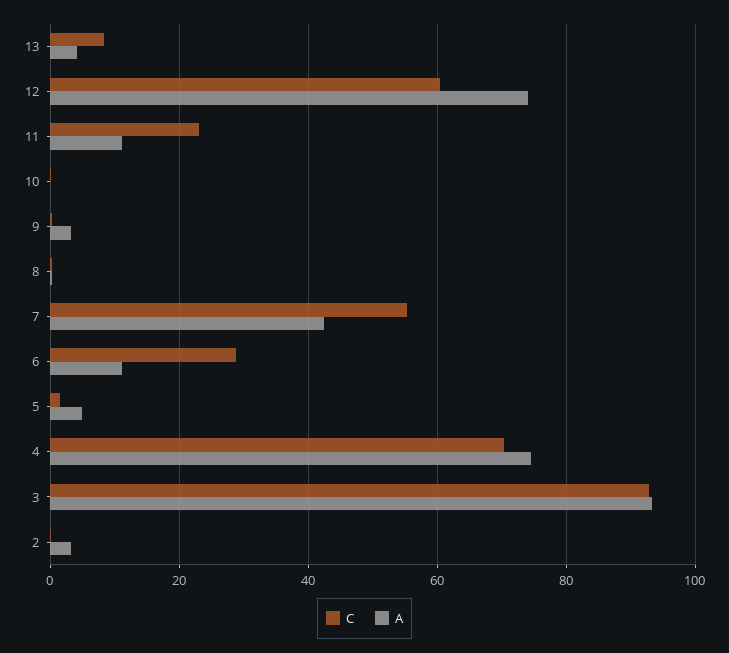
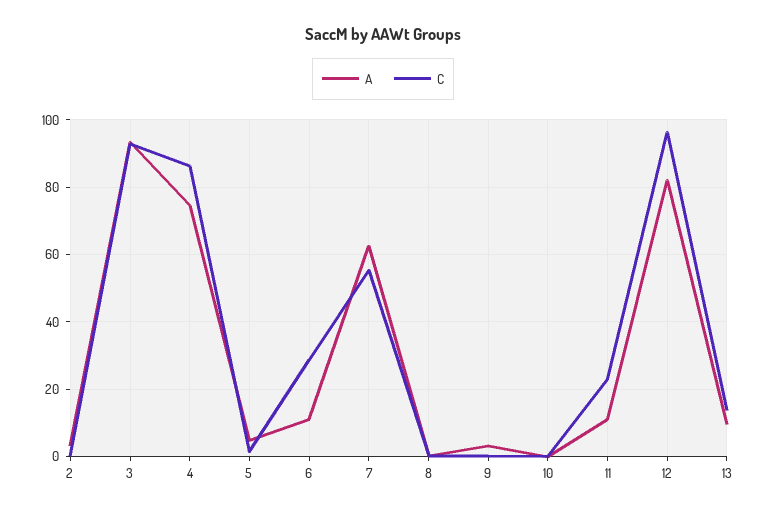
  {
    "C": {
-     "13": 8,
+     "13": 14,
-     "12": 60,
+     "12": 96,
      "11": 24,
      "10": 0,
      "9": 0,
      "8": 0,
      "7": 56,
      "6": 28,
      "5": 2,
-     "4": 70,
+     "4": 86,
      "3": 92,
      "2": 0
    },
    "A": {
-     "13": 4,
+     "13": 10,
-     "12": 74,
+     "12": 82,
      "11": 12,
      "10": 0,
      "9": 4,
      "8": 0,
-     "7": 42,
+     "7": 62,
      "6": 12,
      "5": 4,
      "4": 74,
      "3": 94,
      "2": 4
    }
  }

